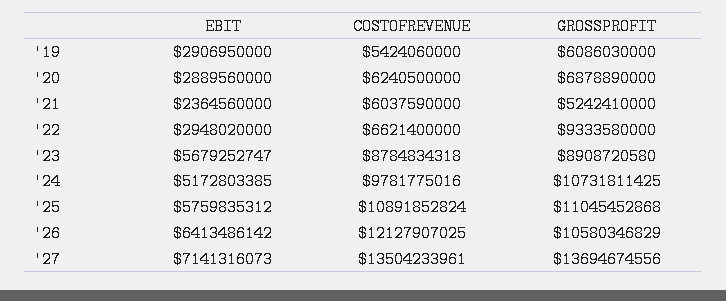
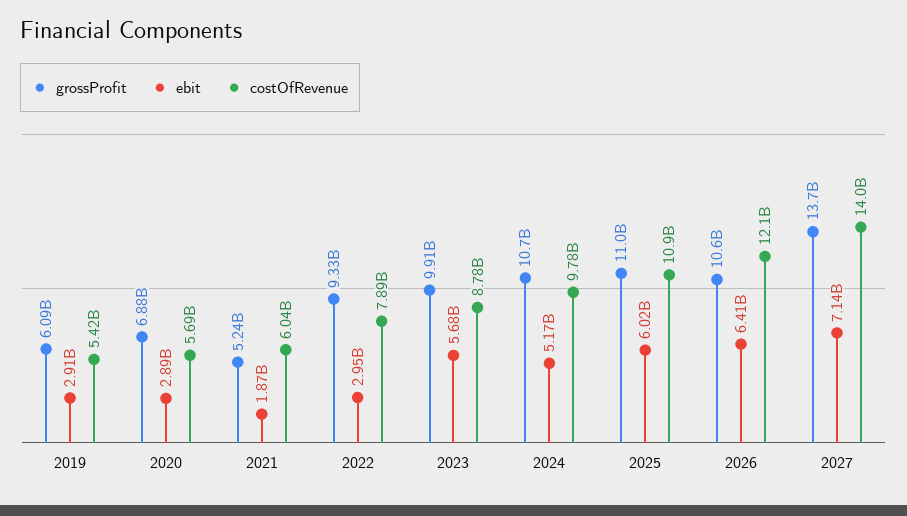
  {
    "EBIT": {
      "'19": 2906950000,
      "'20": 2889560000,
-     "'21": 2364560000,
+     "'21": 1870000000,
      "'22": 2948020000,
      "'23": 5679252747,
      "'24": 5172803385,
-     "'25": 5759835312,
+     "'25": 6020000000,
      "'26": 6413486142,
      "'27": 7141316073
    },
    "COSTOFREVENUE": {
      "'19": 5424060000,
-     "'20": 6240500000,
+     "'20": 5690000000,
      "'21": 6037590000,
-     "'22": 6621400000,
+     "'22": 7890000000,
      "'23": 8784834318,
      "'24": 9781775016,
      "'25": 10891852824,
      "'26": 12127907025,
-     "'27": 13504233961
+     "'27": 14000000000
    },
    "GROSSPROFIT": {
      "'19": 6086030000,
      "'20": 6878890000,
      "'21": 5242410000,
      "'22": 9333580000,
-     "'23": 8908720580,
+     "'23": 9910000000,
      "'24": 10731811425,
      "'25": 11045452868,
      "'26": 10580346829,
      "'27": 13694674556
    }
  }

